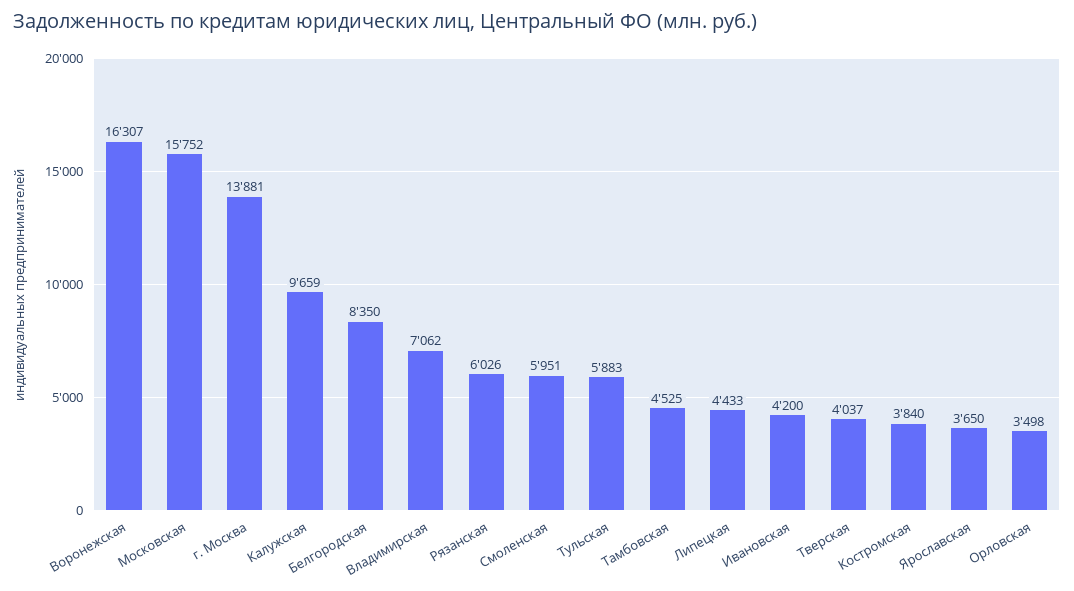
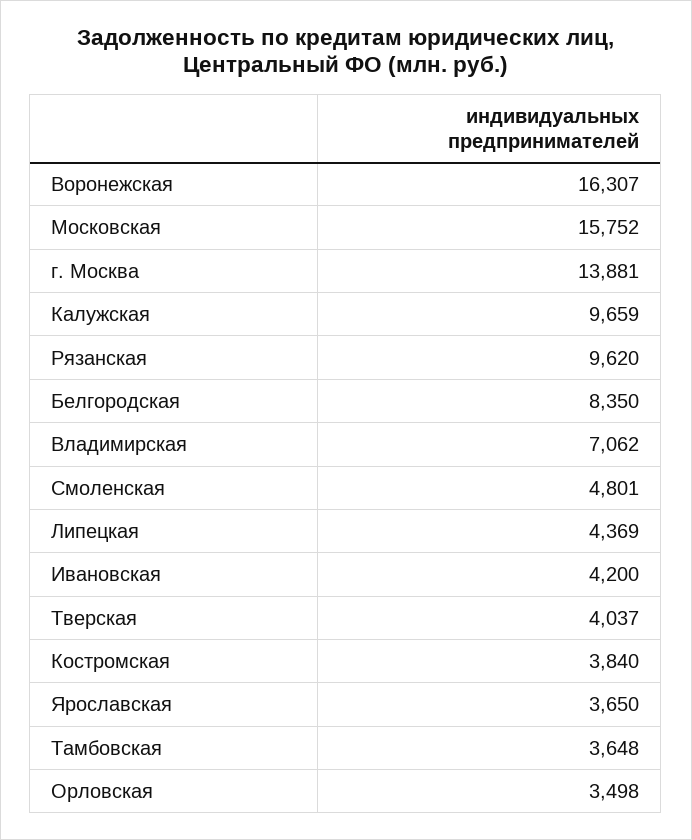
  {
    "Воронежская": 16307,
    "Московская": 15752,
    "г. Москва": 13881,
    "Калужская": 9659,
    "Белгородская": 8350,
    "Владимирская": 7062,
-   "Рязанская": 6026,
+   "Рязанская": 9620,
-   "Смоленская": 5951,
+   "Смоленская": 4801,
-   "Тульская": 5883,
-   "Тамбовская": 4525,
+   "Тамбовская": 3648,
-   "Липецкая": 4433,
+   "Липецкая": 4369,
    "Ивановская": 4200,
    "Тверская": 4037,
    "Костромская": 3840,
    "Ярославская": 3650,
    "Орловская": 3498
  }

